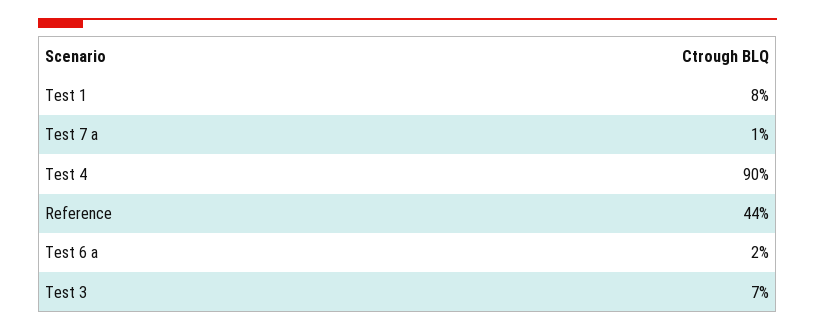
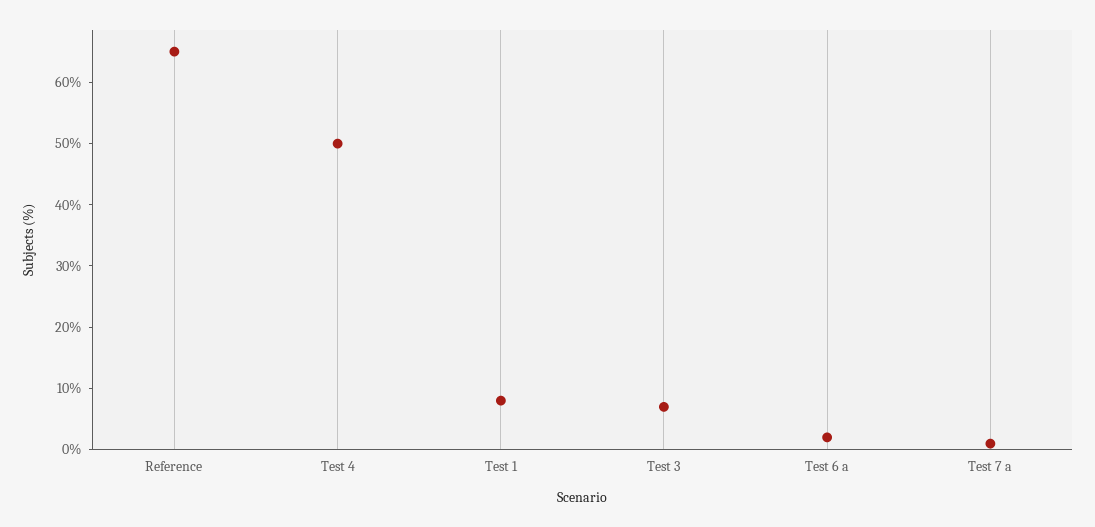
  {
    "Test 1": 8,
    "Test 7 a": 1,
-   "Test 4": 90,
+   "Test 4": 50,
-   "Reference": 44,
+   "Reference": 65,
    "Test 6 a": 2,
    "Test 3": 7
  }

